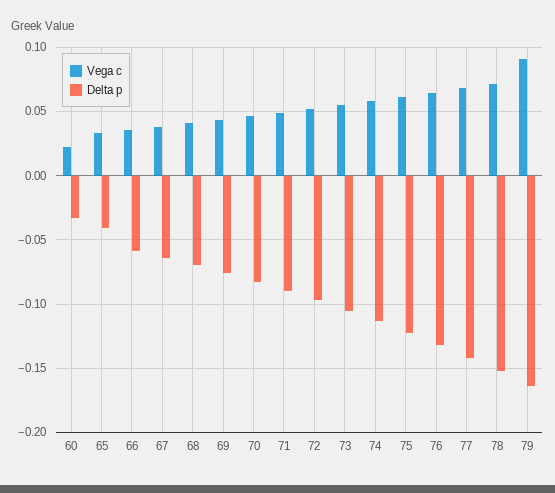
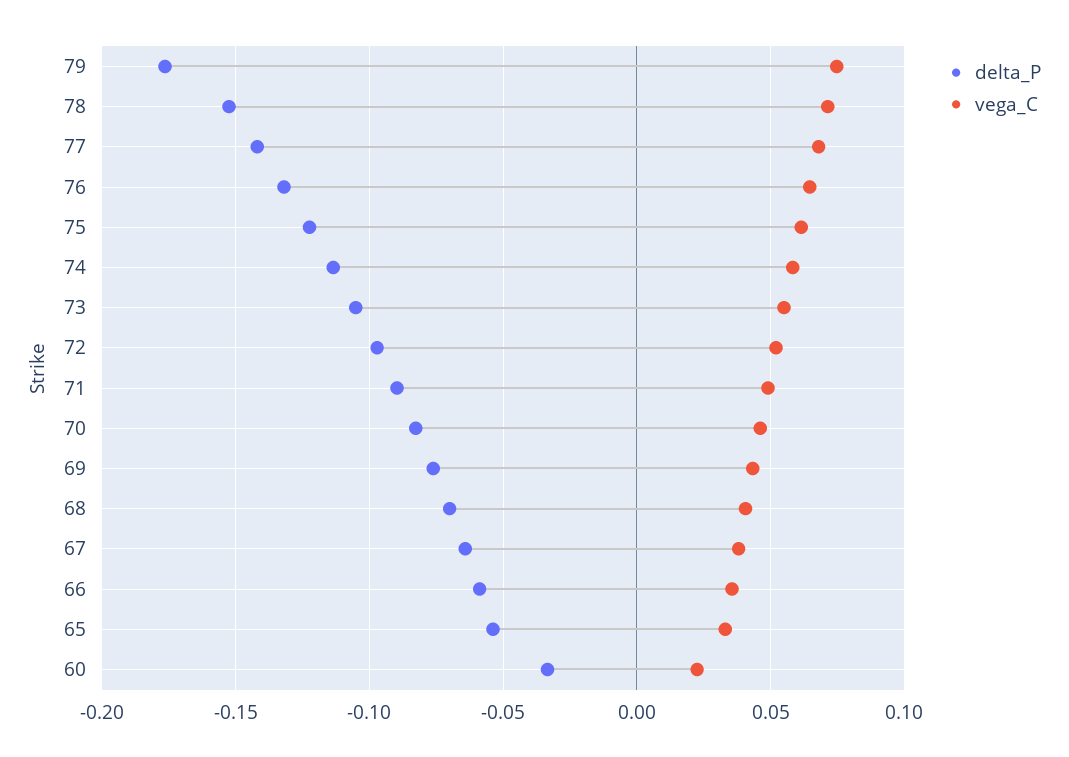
  {
    "Vega c": {
      "60": 0.025,
      "65": 0.035,
      "66": 0.035,
      "67": 0.04,
      "68": 0.04,
      "69": 0.045,
      "70": 0.045,
      "71": 0.05,
      "72": 0.05,
      "73": 0.055,
      "74": 0.06,
      "75": 0.06,
      "76": 0.065,
      "77": 0.07,
      "78": 0.07,
-     "79": 0.09
+     "79": 0.075
    },
    "Delta p": {
      "60": -0.035,
-     "65": -0.04,
+     "65": -0.055,
      "66": -0.06,
      "67": -0.065,
      "68": -0.07,
      "69": -0.075,
      "70": -0.085,
      "71": -0.09,
      "72": -0.095,
      "73": -0.105,
      "74": -0.115,
      "75": -0.12,
      "76": -0.13,
      "77": -0.14,
      "78": -0.155,
-     "79": -0.165
+     "79": -0.175
    }
  }

